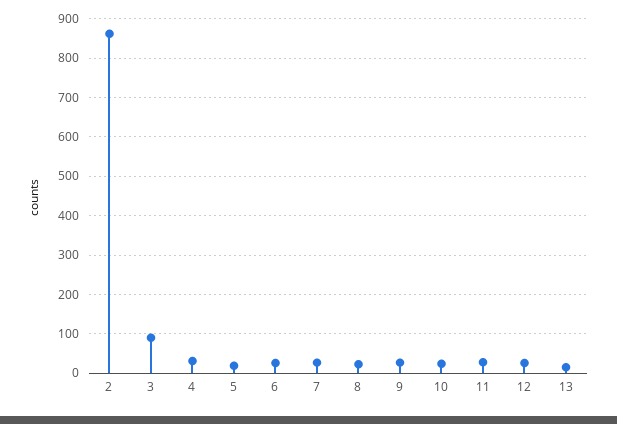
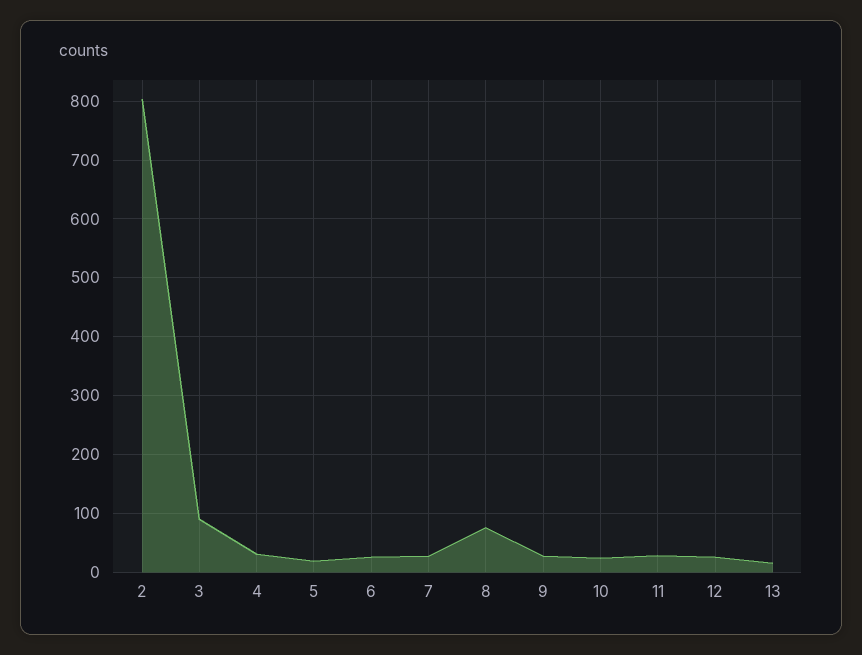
  {
-   "2": 860,
+   "2": 800,
    "3": 100,
    "4": 40,
    "5": 20,
    "6": 20,
    "7": 20,
-   "8": 20,
+   "8": 80,
    "9": 20,
    "10": 20,
    "11": 20,
    "12": 20,
    "13": 20
  }

